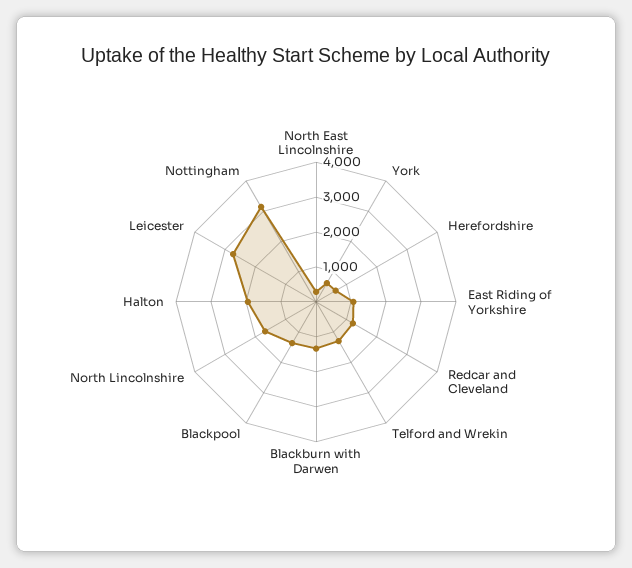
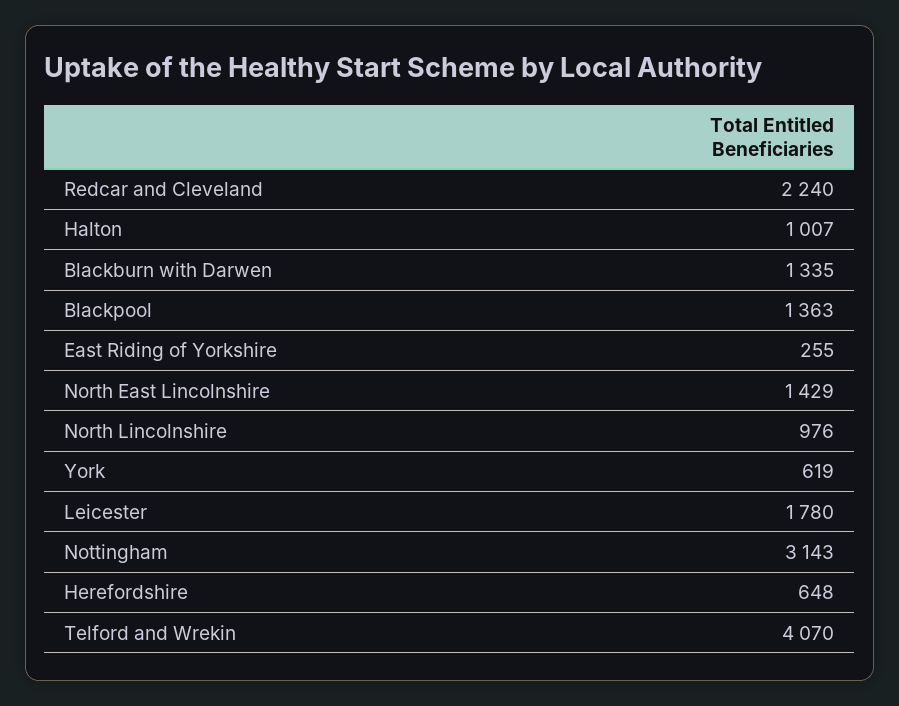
  {
-   "North East Lincolnshire": 250,
+   "North East Lincolnshire": 1429,
    "York": 619,
    "Herefordshire": 648,
-   "East Riding of Yorkshire": 1000,
+   "East Riding of Yorkshire": 255,
-   "Redcar and Cleveland": 1250,
+   "Redcar and Cleveland": 2240,
-   "Telford and Wrekin": 1250,
+   "Telford and Wrekin": 4070,
    "Blackburn with Darwen": 1335,
    "Blackpool": 1363,
-   "North Lincolnshire": 1750,
+   "North Lincolnshire": 976,
-   "Halton": 2000,
+   "Halton": 1007,
-   "Leicester": 2750,
+   "Leicester": 1780,
    "Nottingham": 3143
  }

